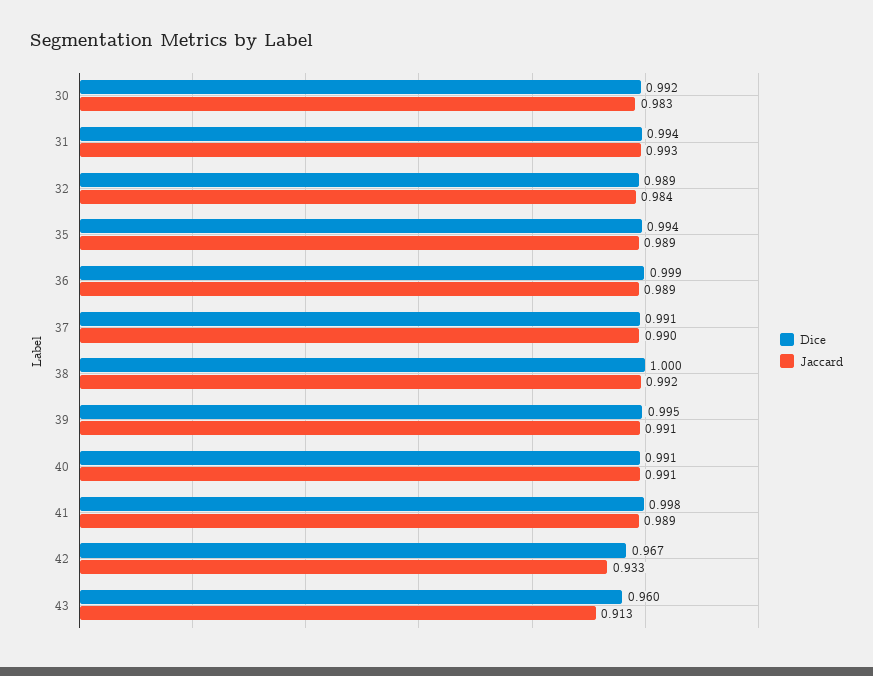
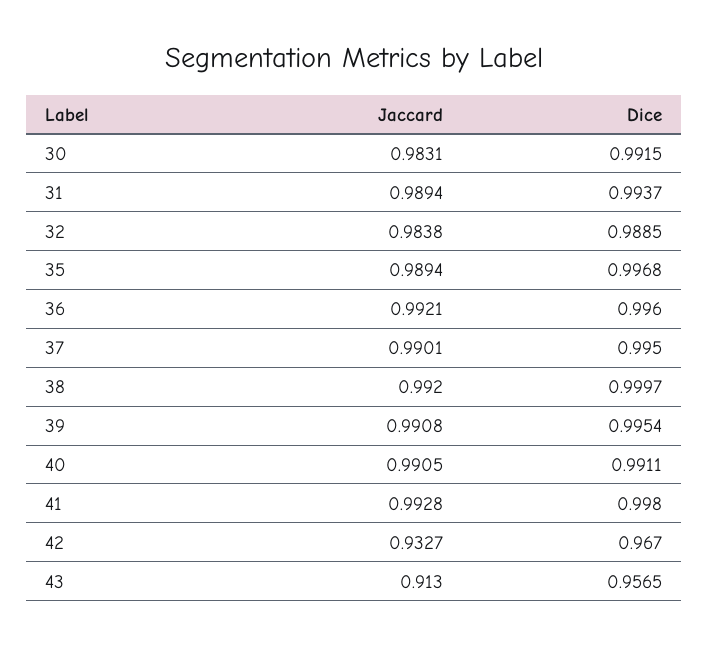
  {
    "Dice": {
      "30": 0.9915,
      "31": 0.9937,
      "32": 0.9885,
-     "35": 0.994,
+     "35": 0.9968,
-     "36": 0.999,
+     "36": 0.996,
-     "37": 0.991,
+     "37": 0.995,
      "38": 0.9997,
      "39": 0.9954,
      "40": 0.9911,
      "41": 0.998,
      "42": 0.967,
-     "43": 0.96
+     "43": 0.9565
    },
    "Jaccard": {
      "30": 0.9831,
-     "31": 0.993,
+     "31": 0.9894,
      "32": 0.9838,
      "35": 0.9894,
-     "36": 0.989,
+     "36": 0.9921,
      "37": 0.9901,
      "38": 0.992,
      "39": 0.9908,
      "40": 0.9905,
-     "41": 0.989,
+     "41": 0.9928,
      "42": 0.9327,
      "43": 0.913
    }
  }

